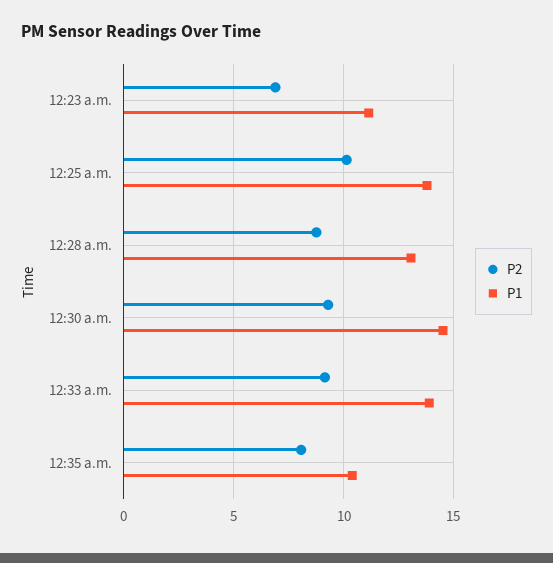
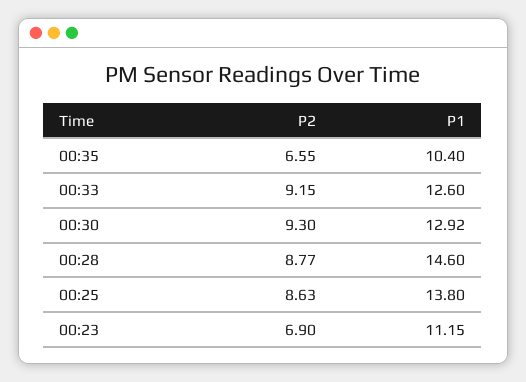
  {
    "P2": {
      "12:23 a.m.": 6.9,
-     "12:25 a.m.": 10,
+     "12:25 a.m.": 8.63,
      "12:28 a.m.": 8.77,
      "12:30 a.m.": 9.3,
      "12:33 a.m.": 9.15,
-     "12:35 a.m.": 8
+     "12:35 a.m.": 6.55
    },
    "P1": {
      "12:23 a.m.": 11.15,
      "12:25 a.m.": 13.8,
-     "12:28 a.m.": 13,
+     "12:28 a.m.": 14.6,
-     "12:30 a.m.": 14.5,
+     "12:30 a.m.": 12.92,
-     "12:33 a.m.": 14,
+     "12:33 a.m.": 12.6,
      "12:35 a.m.": 10.4
    }
  }

